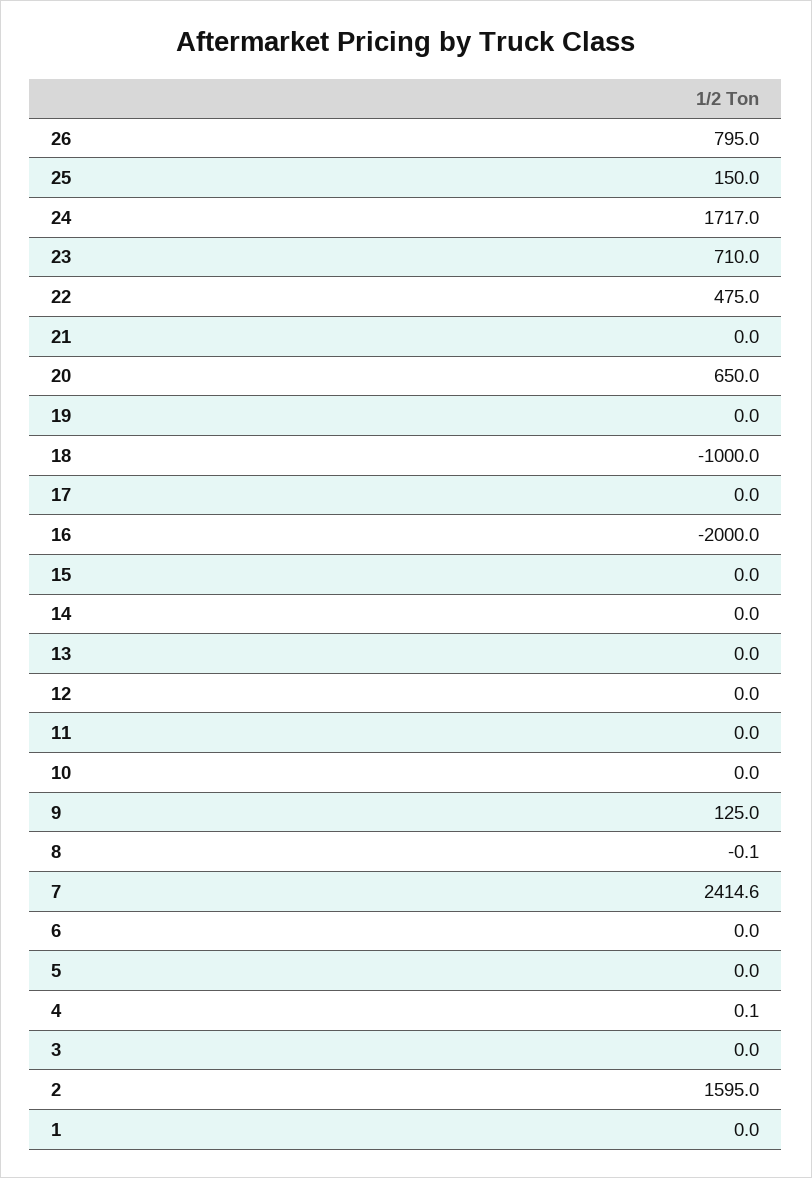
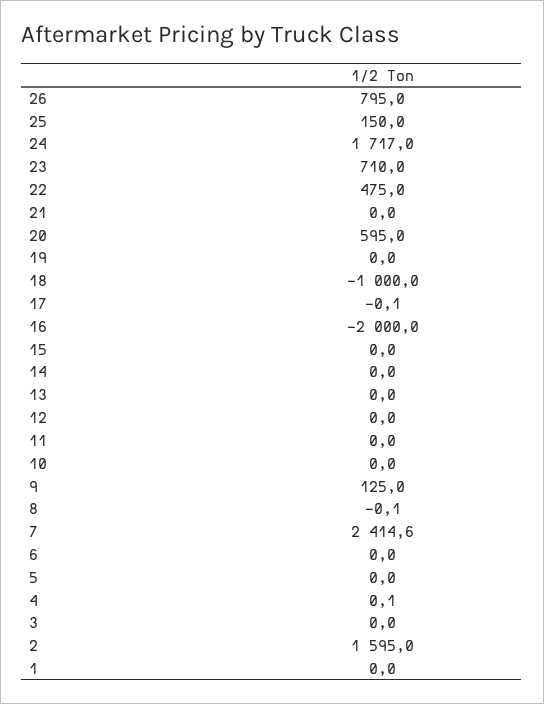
  {
    "26": 795,
    "25": 150,
    "24": 1717,
    "23": 710,
    "22": 475,
    "21": 0,
-   "20": 650,
+   "20": 595,
    "19": 0,
    "18": -1000,
-   "17": 0,
+   "17": -0.1,
    "16": -2000,
    "15": 0,
    "14": 0,
    "13": 0,
    "12": 0,
    "11": 0,
    "10": 0,
    "9": 125,
    "8": -0.1,
    "7": 2414.6,
    "6": 0,
    "5": 0,
    "4": 0.1,
    "3": 0,
    "2": 1595,
    "1": 0
  }

